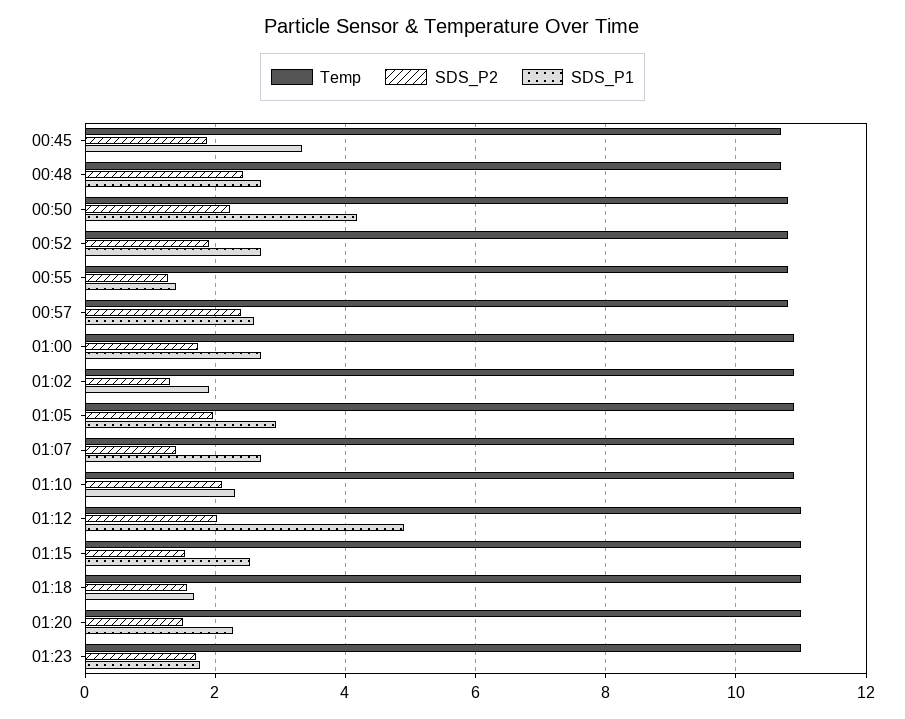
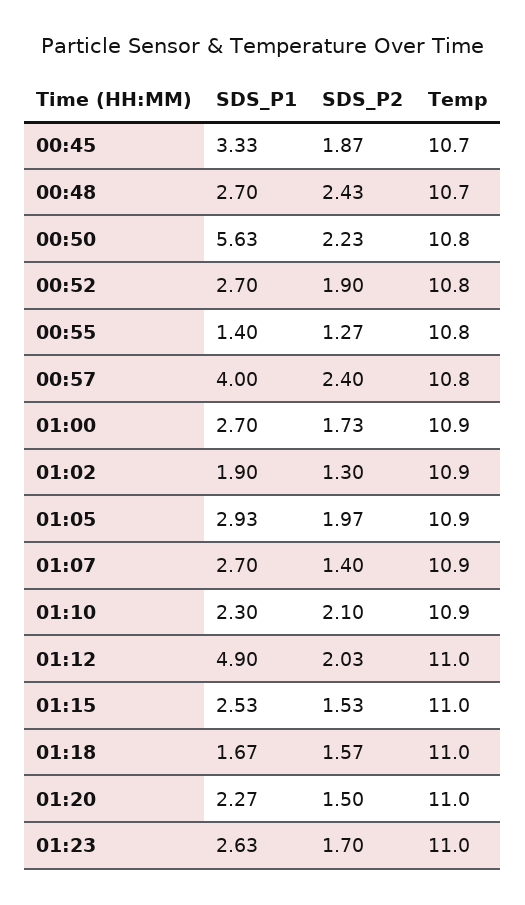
  {
    "Temp": {
      "00:45": 10.7,
      "00:48": 10.7,
      "00:50": 10.8,
      "00:52": 10.8,
      "00:55": 10.8,
      "00:57": 10.8,
      "01:00": 10.9,
      "01:02": 10.9,
      "01:05": 10.9,
      "01:07": 10.9,
      "01:10": 10.9,
      "01:12": 11,
      "01:15": 11,
      "01:18": 11,
      "01:20": 11,
      "01:23": 11
    },
    "SDS_P2": {
      "00:45": 1.87,
      "00:48": 2.43,
      "00:50": 2.23,
      "00:52": 1.9,
      "00:55": 1.27,
      "00:57": 2.4,
      "01:00": 1.73,
      "01:02": 1.3,
      "01:05": 1.97,
      "01:07": 1.4,
      "01:10": 2.1,
      "01:12": 2.03,
      "01:15": 1.53,
      "01:18": 1.57,
      "01:20": 1.5,
      "01:23": 1.7
    },
    "SDS_P1": {
      "00:45": 3.33,
      "00:48": 2.7,
-     "00:50": 4.2,
+     "00:50": 5.63,
      "00:52": 2.7,
      "00:55": 1.4,
-     "00:57": 2.6,
+     "00:57": 4,
      "01:00": 2.7,
      "01:02": 1.9,
      "01:05": 2.93,
      "01:07": 2.7,
      "01:10": 2.3,
      "01:12": 4.9,
      "01:15": 2.53,
      "01:18": 1.67,
      "01:20": 2.27,
-     "01:23": 1.8
+     "01:23": 2.63
    }
  }

